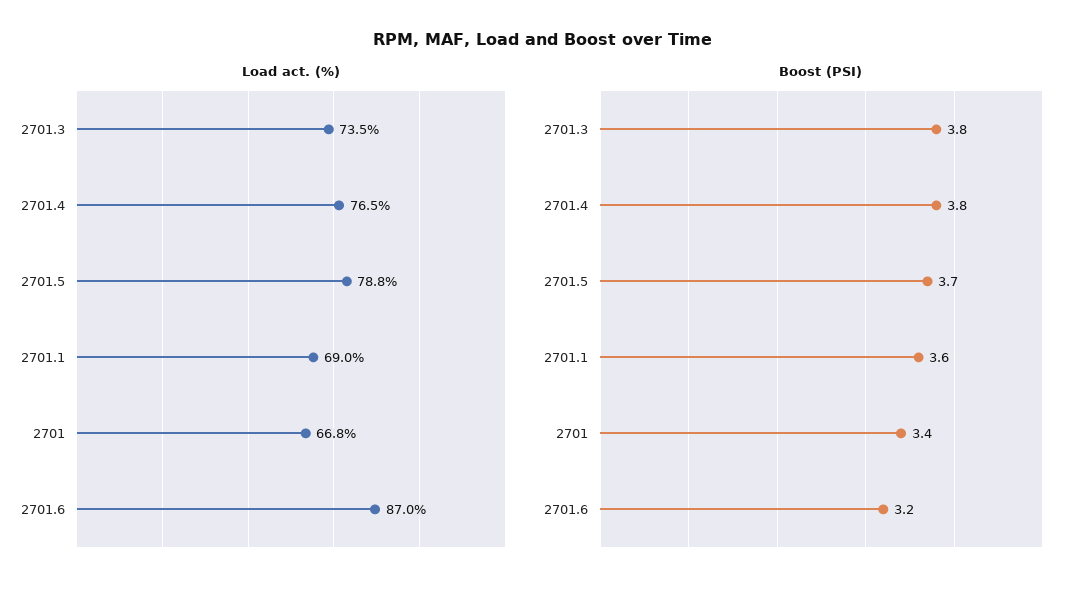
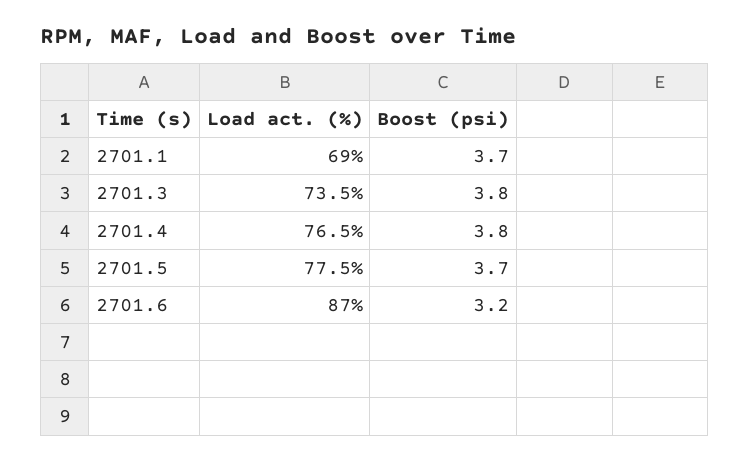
  {
    "Load act. (%)": {
      "2701.3": 73.5,
      "2701.4": 76.5,
-     "2701.5": 78.8,
+     "2701.5": 77.5,
      "2701.1": 69,
-     "2701": 66.8,
      "2701.6": 87
    },
    "Boost (PSI)": {
      "2701.3": 3.8,
      "2701.4": 3.8,
      "2701.5": 3.7,
-     "2701.1": 3.6,
+     "2701.1": 3.7,
-     "2701": 3.4,
      "2701.6": 3.2
    }
  }

